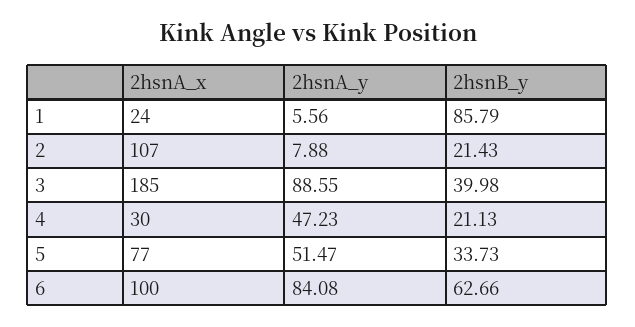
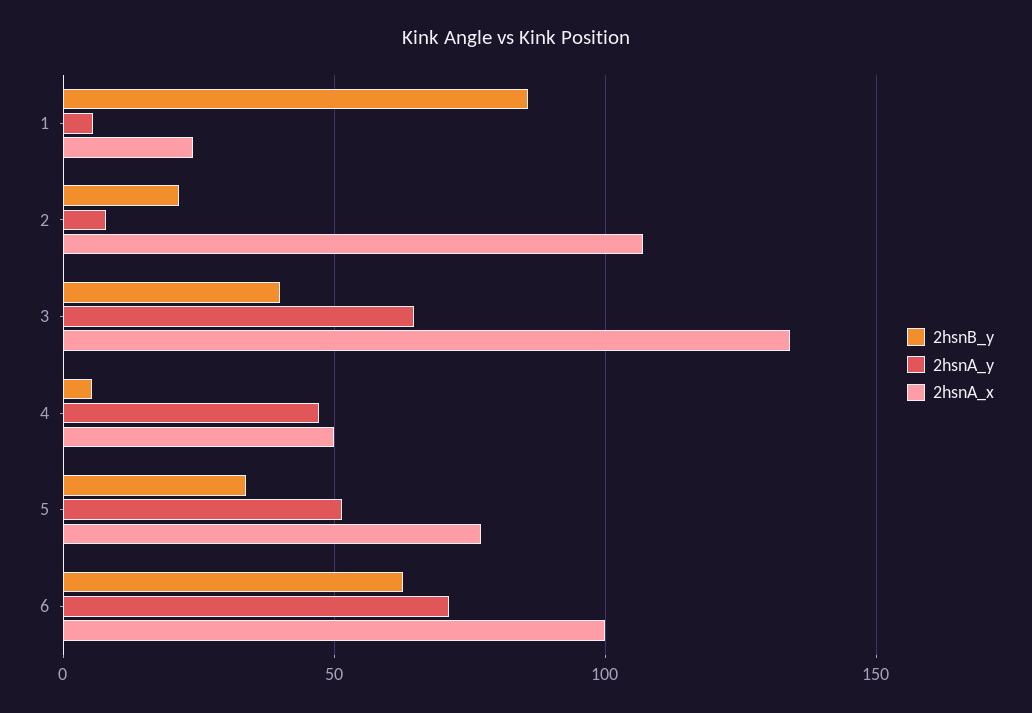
  {
    "2hsnA_x": {
      "1": 24,
      "2": 107,
-     "3": 185,
+     "3": 135,
-     "4": 30,
+     "4": 50,
      "5": 77,
      "6": 100
    },
    "2hsnA_y": {
      "1": 5.56,
      "2": 7.88,
-     "3": 88.55,
+     "3": 65,
      "4": 47.23,
      "5": 51.47,
-     "6": 84.08
+     "6": 70
    },
    "2hsnB_y": {
      "1": 85.79,
      "2": 21.43,
      "3": 39.98,
-     "4": 21.13,
+     "4": 5,
      "5": 33.73,
      "6": 62.66
    }
  }

